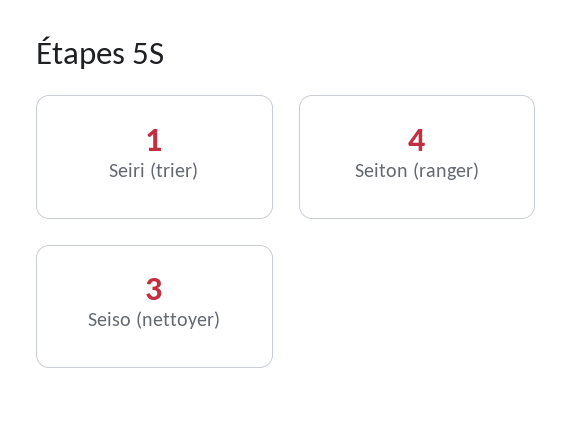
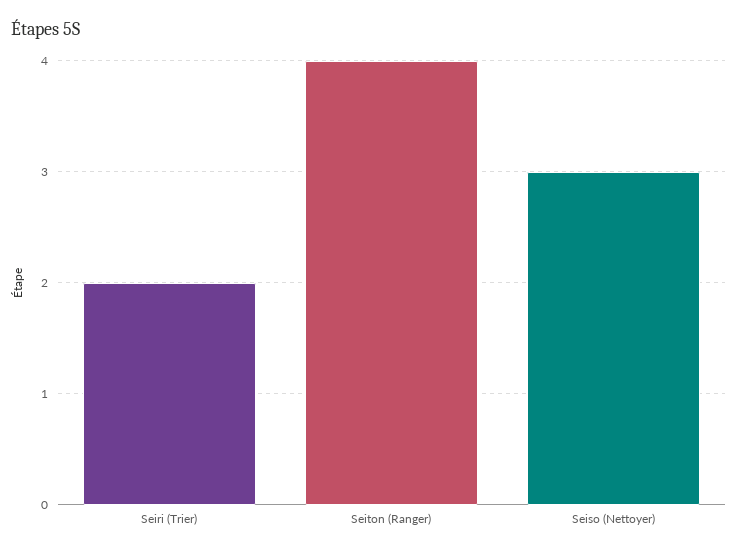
  {
-   "Seiri (trier)": 1,
+   "Seiri (trier)": 2,
    "Seiton (ranger)": 4,
    "Seiso (nettoyer)": 3
  }

